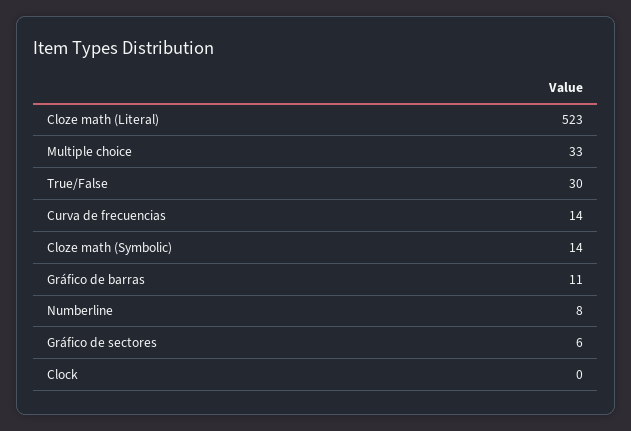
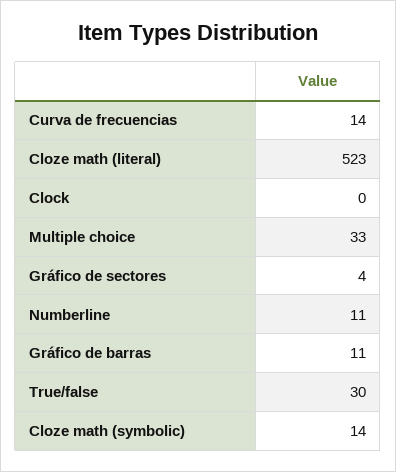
  {
    "Cloze math (Literal)": 523,
    "Multiple choice": 33,
    "True/False": 30,
    "Curva de frecuencias": 14,
    "Cloze math (Symbolic)": 14,
    "Gráfico de barras": 11,
-   "Numberline": 8,
+   "Numberline": 11,
-   "Gráfico de sectores": 6,
+   "Gráfico de sectores": 4,
    "Clock": 0
  }

